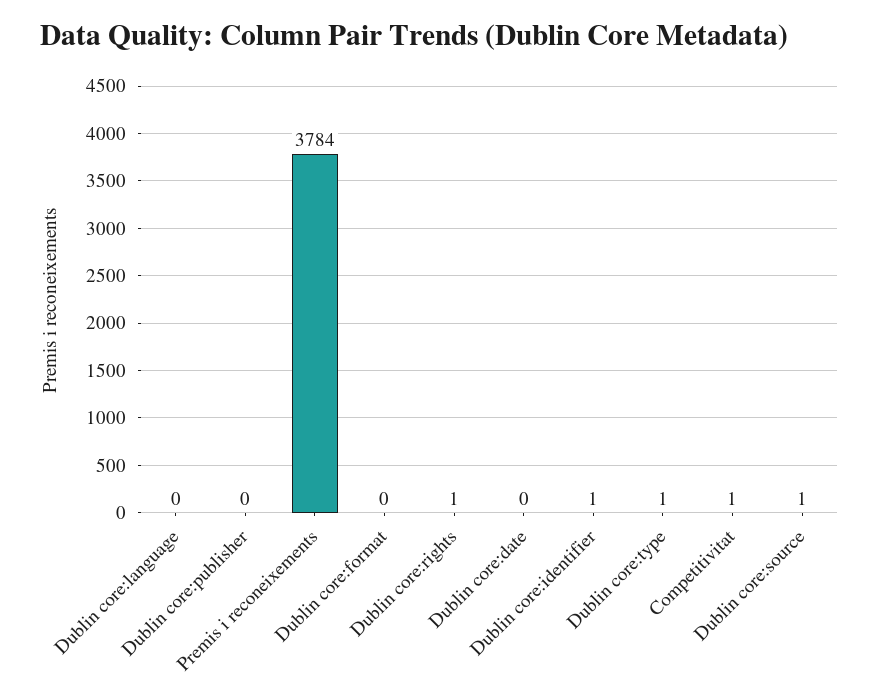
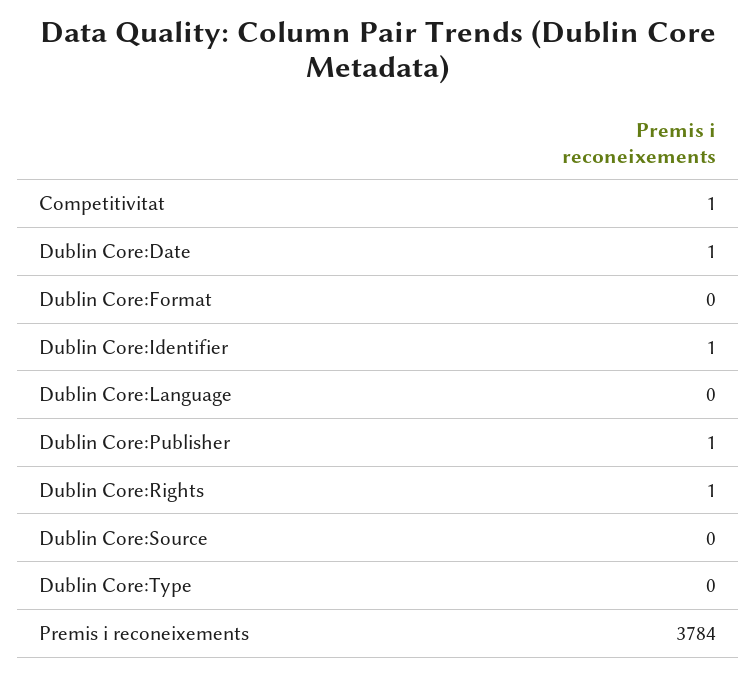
  {
    "Dublin core:language": 0,
-   "Dublin core:publisher": 0,
+   "Dublin core:publisher": 1,
    "Premis i reconeixements": 3784,
    "Dublin core:format": 0,
    "Dublin core:rights": 1,
-   "Dublin core:date": 0,
+   "Dublin core:date": 1,
    "Dublin core:identifier": 1,
-   "Dublin core:type": 1,
+   "Dublin core:type": 0,
    "Competitivitat": 1,
-   "Dublin core:source": 1
+   "Dublin core:source": 0
  }

